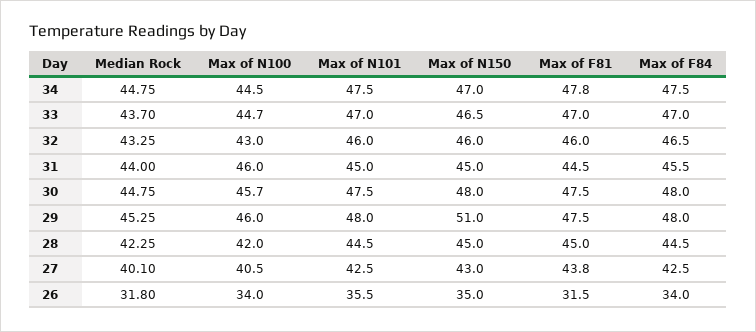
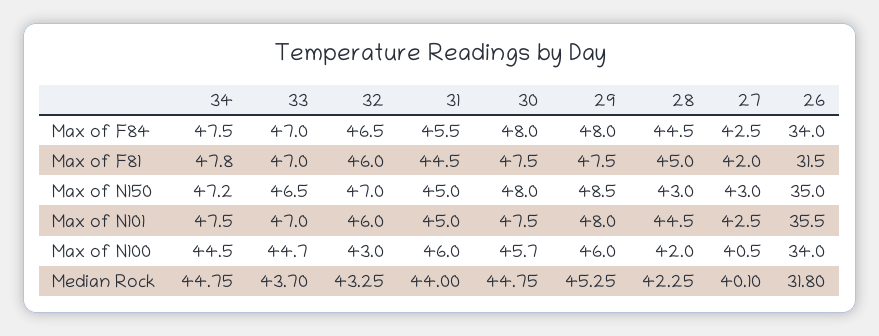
  {
    "Median Rock": {
      "34": 44.75,
      "33": 43.7,
      "32": 43.25,
      "31": 44,
      "30": 44.75,
      "29": 45.25,
      "28": 42.25,
      "27": 40.1,
      "26": 31.8
    },
    "Max of N100": {
      "34": 44.5,
      "33": 44.7,
      "32": 43,
      "31": 46,
      "30": 45.7,
      "29": 46,
      "28": 42,
      "27": 40.5,
      "26": 34
    },
    "Max of N101": {
      "34": 47.5,
      "33": 47,
      "32": 46,
      "31": 45,
      "30": 47.5,
      "29": 48,
      "28": 44.5,
      "27": 42.5,
      "26": 35.5
    },
    "Max of N150": {
-     "34": 47,
+     "34": 47.2,
      "33": 46.5,
-     "32": 46,
+     "32": 47,
      "31": 45,
      "30": 48,
-     "29": 51,
+     "29": 48.5,
-     "28": 45,
+     "28": 43,
      "27": 43,
      "26": 35
    },
    "Max of F81": {
      "34": 47.8,
      "33": 47,
      "32": 46,
      "31": 44.5,
      "30": 47.5,
      "29": 47.5,
      "28": 45,
-     "27": 43.8,
+     "27": 42,
      "26": 31.5
    },
    "Max of F84": {
      "34": 47.5,
      "33": 47,
      "32": 46.5,
      "31": 45.5,
      "30": 48,
      "29": 48,
      "28": 44.5,
      "27": 42.5,
      "26": 34
    }
  }

